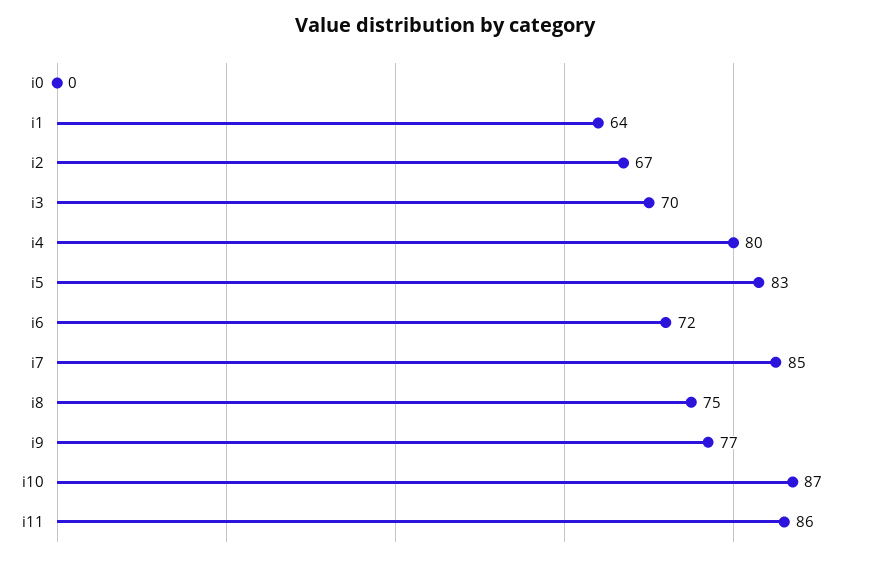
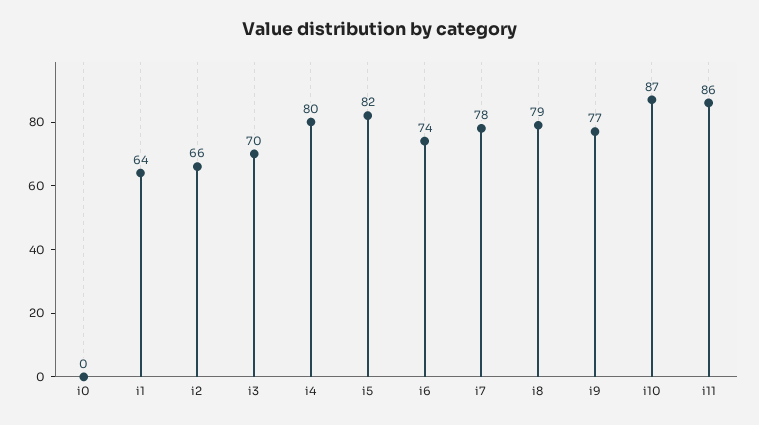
  {
    "i0": 0,
    "i1": 64,
-   "i2": 67,
+   "i2": 66,
    "i3": 70,
    "i4": 80,
-   "i5": 83,
+   "i5": 82,
-   "i6": 72,
+   "i6": 74,
-   "i7": 85,
+   "i7": 78,
-   "i8": 75,
+   "i8": 79,
    "i9": 77,
    "i10": 87,
    "i11": 86
  }

